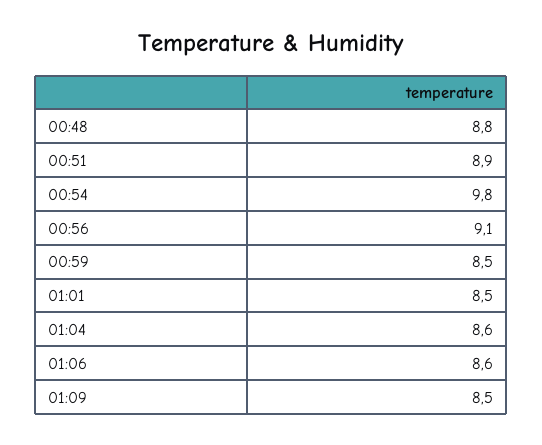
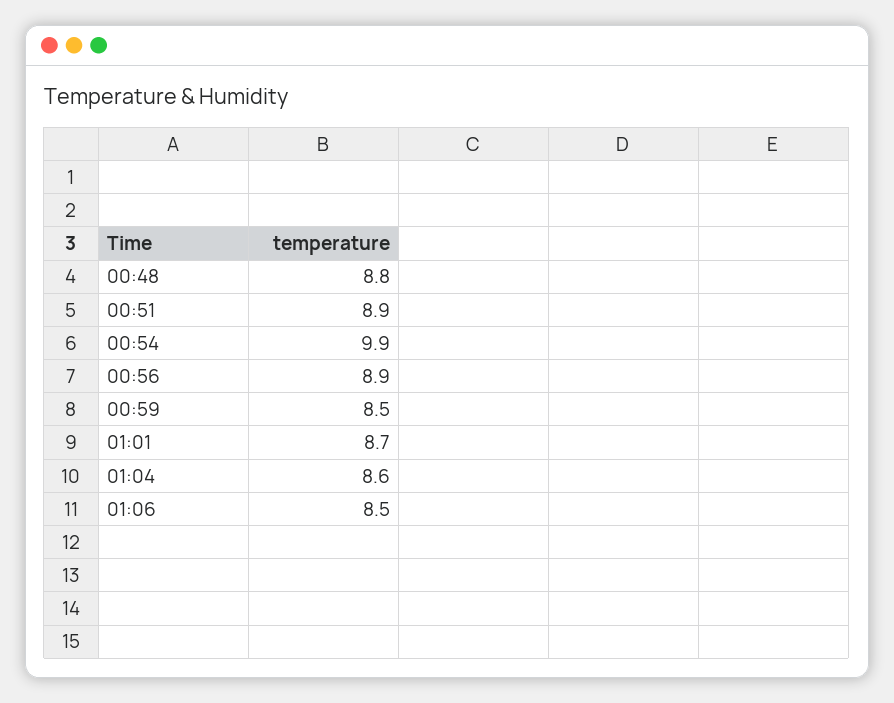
  {
    "00:48": 8.8,
    "00:51": 8.9,
-   "00:54": 9.8,
+   "00:54": 9.9,
-   "00:56": 9.1,
+   "00:56": 8.9,
    "00:59": 8.5,
-   "01:01": 8.5,
+   "01:01": 8.7,
    "01:04": 8.6,
-   "01:06": 8.6,
+   "01:06": 8.5
-   "01:09": 8.5
  }

